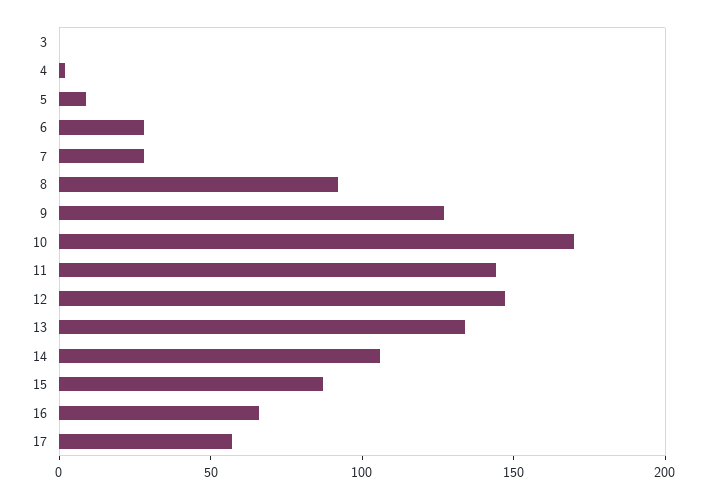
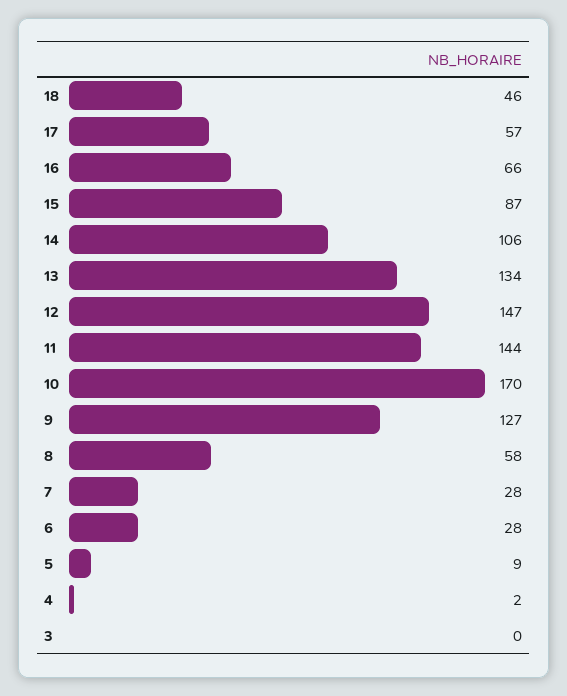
  {
    "3": 0,
    "4": 2,
    "5": 9,
    "6": 28,
    "7": 28,
-   "8": 90,
+   "8": 58,
    "9": 127,
    "10": 170,
    "11": 144,
    "12": 147,
    "13": 134,
    "14": 106,
    "15": 87,
    "16": 66,
-   "17": 57
+   "17": 57,
+   "18": 46
  }

